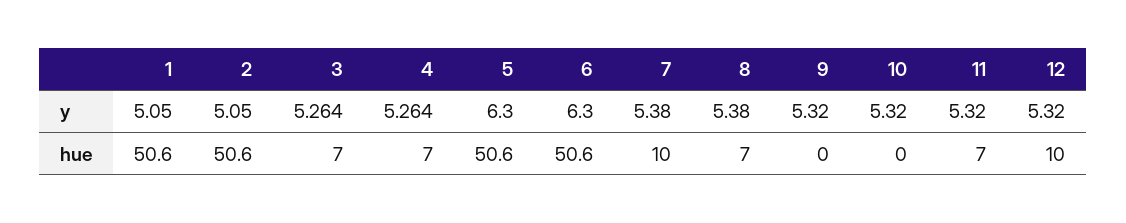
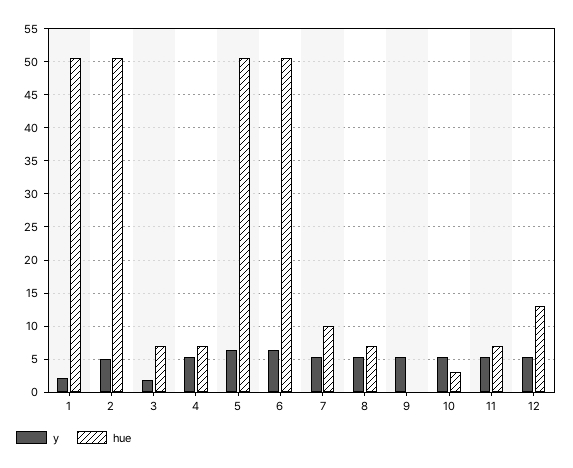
  {
    "y": {
-     "1": 5.05,
+     "1": 2,
      "2": 5.05,
-     "3": 5.264,
+     "3": 2,
      "4": 5.264,
      "5": 6.3,
      "6": 6.3,
      "7": 5.38,
      "8": 5.38,
      "9": 5.32,
      "10": 5.32,
      "11": 5.32,
      "12": 5.32
    },
    "hue": {
      "1": 50.6,
      "2": 50.6,
      "3": 7,
      "4": 7,
      "5": 50.6,
      "6": 50.6,
      "7": 10,
      "8": 7,
      "9": 0,
-     "10": 0,
+     "10": 3,
      "11": 7,
-     "12": 10
+     "12": 13
    }
  }

